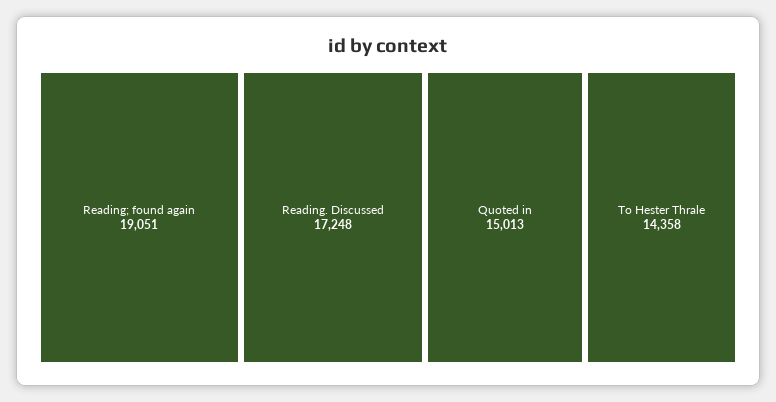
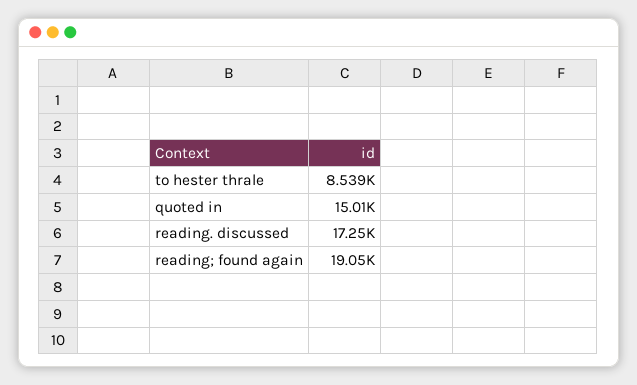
  {
    "Reading; found again": 19051,
    "Reading. Discussed": 17248,
    "Quoted in": 15013,
-   "To Hester Thrale": 14358
+   "To Hester Thrale": 8539
  }

